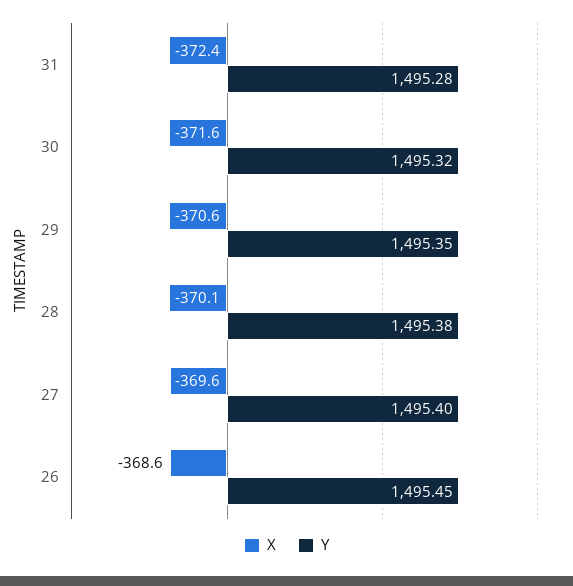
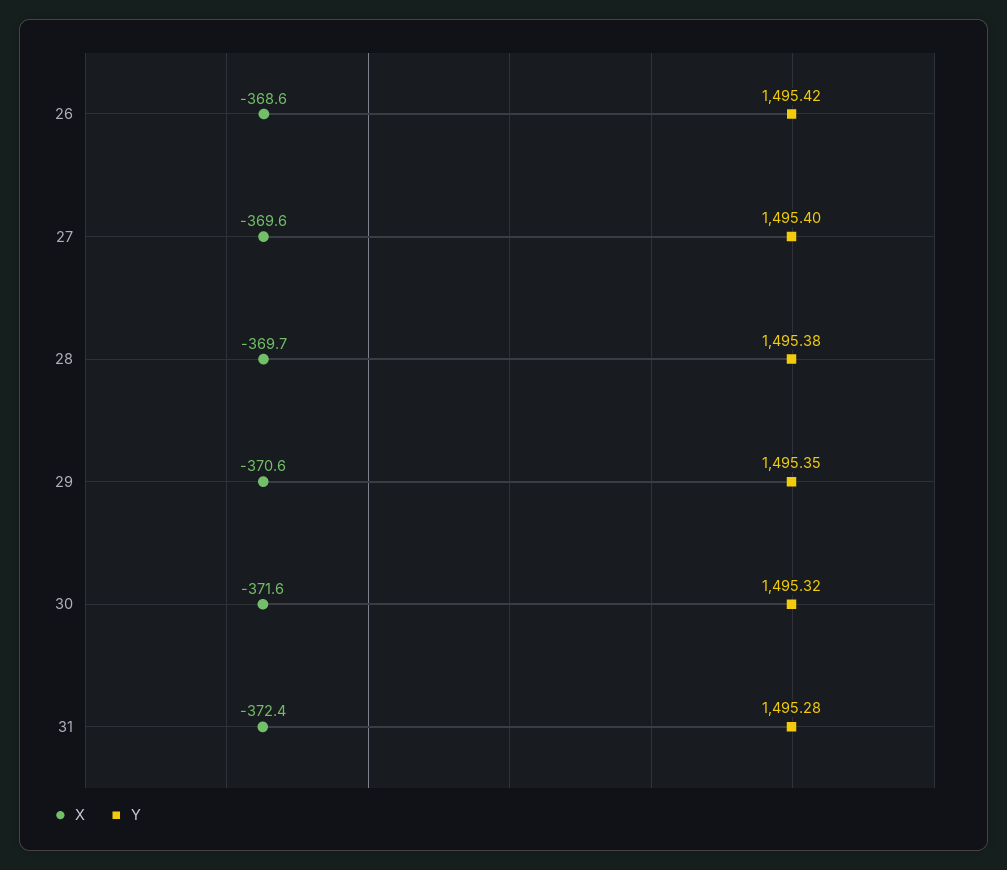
  {
    "X": {
      "31": -372.4,
      "30": -371.6,
      "29": -370.6,
-     "28": -370.1,
+     "28": -369.7,
      "27": -369.6,
      "26": -368.6
    },
    "Y": {
      "31": 1495.28,
      "30": 1495.32,
      "29": 1495.35,
      "28": 1495.38,
      "27": 1495.4,
-     "26": 1495.45
+     "26": 1495.42
    }
  }

